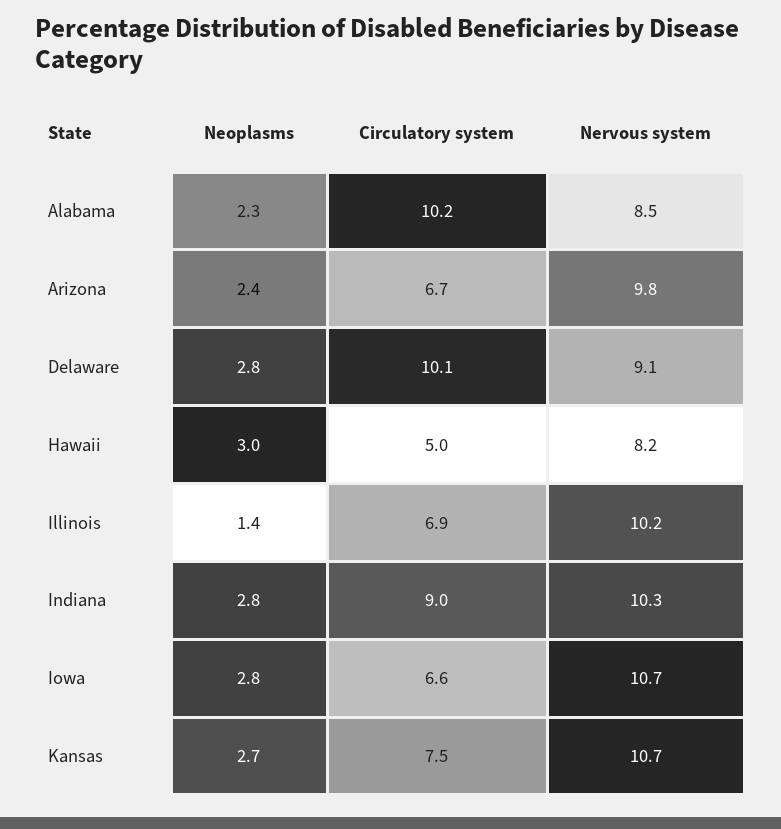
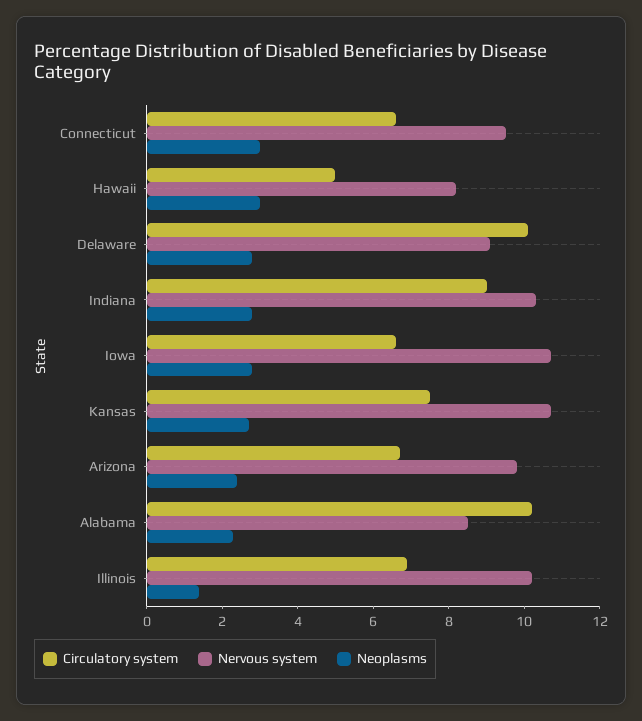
  {
    "Neoplasms": {
      "Alabama": 2.3,
      "Arizona": 2.4,
      "Delaware": 2.8,
      "Hawaii": 3,
      "Illinois": 1.4,
      "Indiana": 2.8,
      "Iowa": 2.8,
-     "Kansas": 2.7
+     "Kansas": 2.7,
+     "Connecticut": 3
    },
    "Circulatory system": {
      "Alabama": 10.2,
      "Arizona": 6.7,
      "Delaware": 10.1,
      "Hawaii": 5,
      "Illinois": 6.9,
      "Indiana": 9,
      "Iowa": 6.6,
-     "Kansas": 7.5
+     "Kansas": 7.5,
+     "Connecticut": 6.5
    },
    "Nervous system": {
      "Alabama": 8.5,
      "Arizona": 9.8,
      "Delaware": 9.1,
      "Hawaii": 8.2,
      "Illinois": 10.2,
      "Indiana": 10.3,
      "Iowa": 10.7,
-     "Kansas": 10.7
+     "Kansas": 10.7,
+     "Connecticut": 9.5
    }
  }

